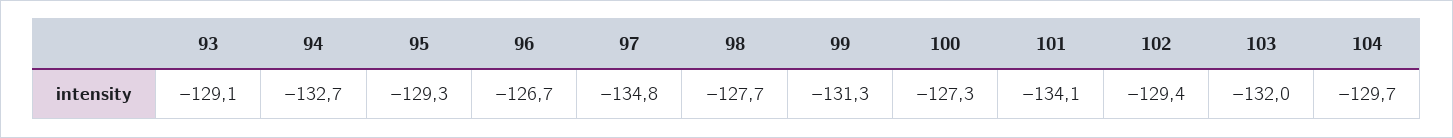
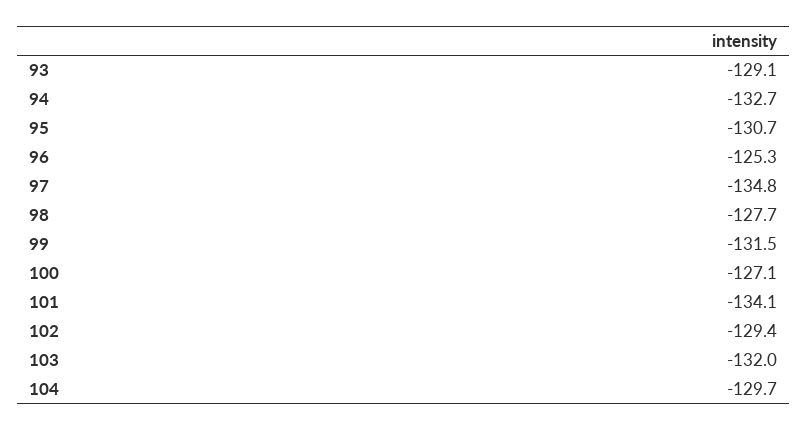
  {
    "93": -129.1,
    "94": -132.7,
-   "95": -129.3,
+   "95": -130.7,
-   "96": -126.7,
+   "96": -125.3,
    "97": -134.8,
    "98": -127.7,
-   "99": -131.3,
+   "99": -131.5,
-   "100": -127.3,
+   "100": -127.1,
    "101": -134.1,
    "102": -129.4,
    "103": -132,
    "104": -129.7
  }

